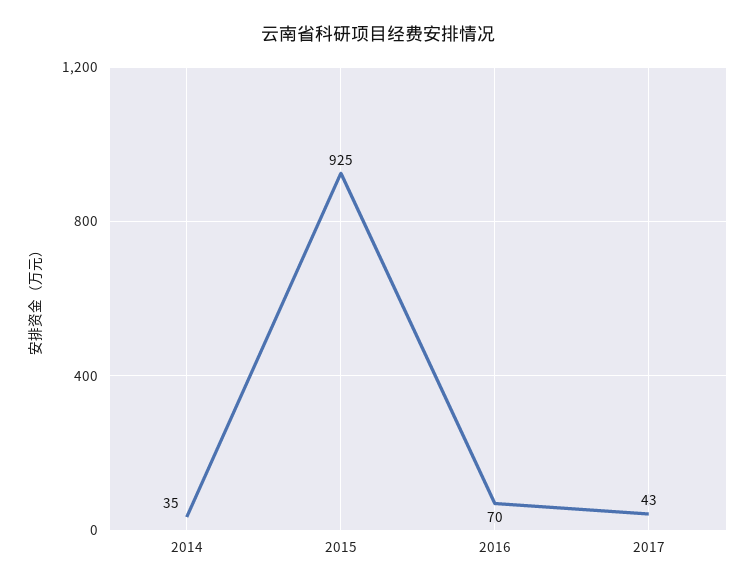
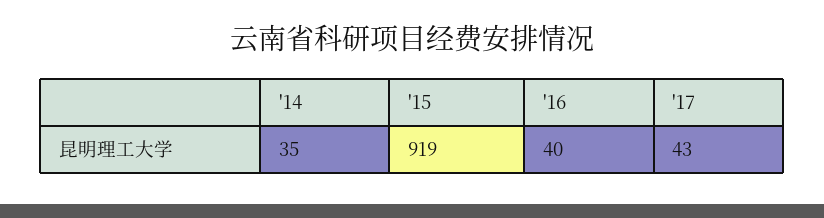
  {
    "2014": 35,
-   "2015": 925,
+   "2015": 919,
-   "2016": 70,
+   "2016": 40,
    "2017": 43
  }

